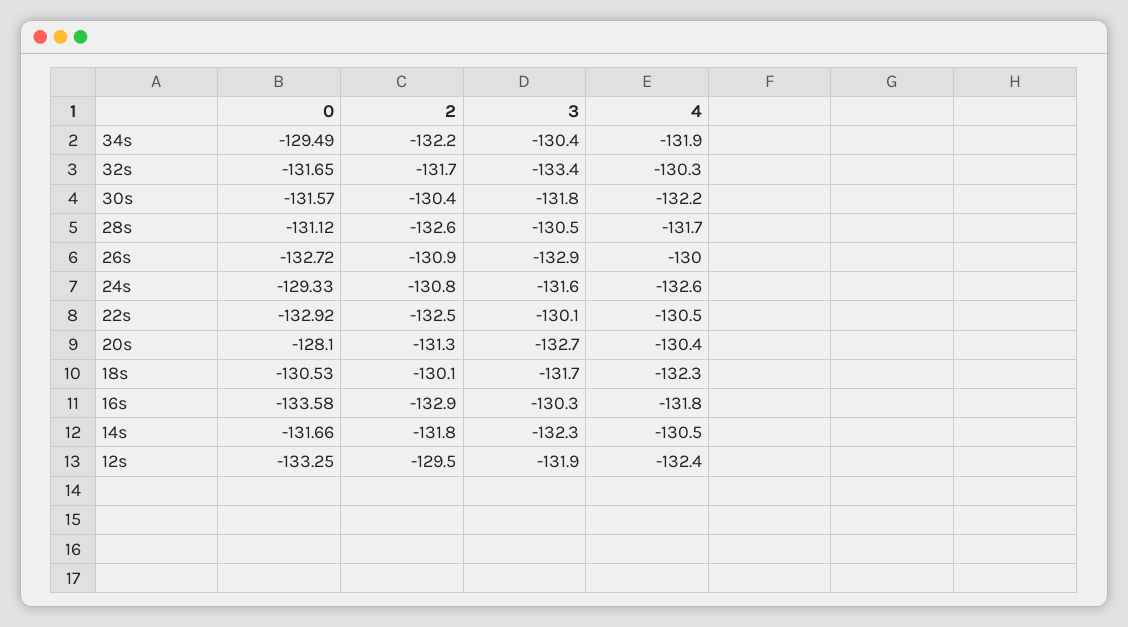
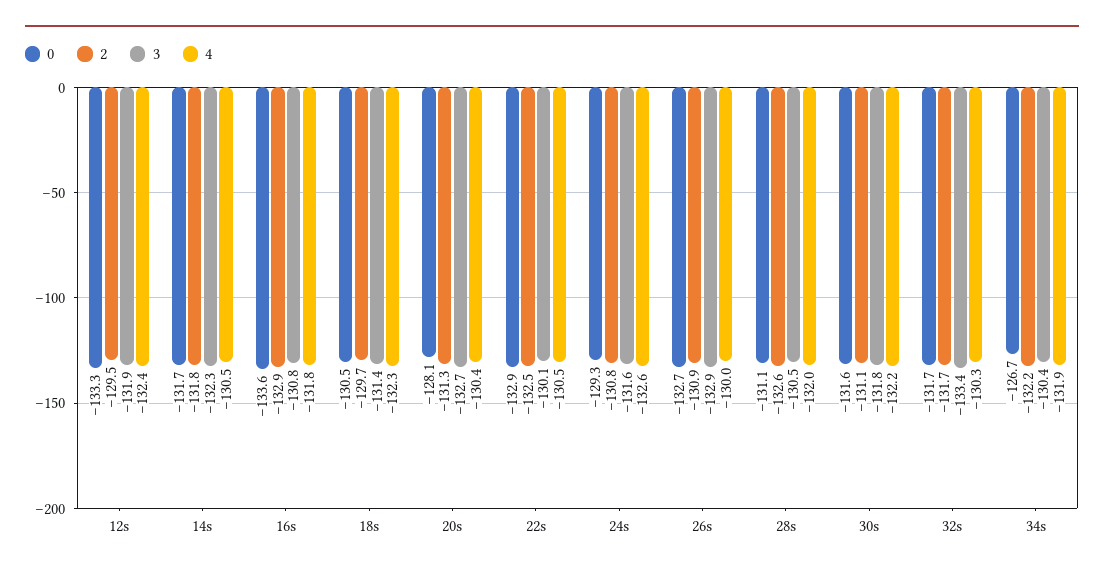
  {
    "0": {
-     "34s": -129.49,
+     "34s": -126.7,
      "32s": -131.65,
      "30s": -131.57,
      "28s": -131.12,
      "26s": -132.72,
      "24s": -129.33,
      "22s": -132.92,
      "20s": -128.1,
      "18s": -130.53,
      "16s": -133.58,
      "14s": -131.66,
      "12s": -133.25
    },
    "2": {
      "34s": -132.2,
      "32s": -131.7,
-     "30s": -130.4,
+     "30s": -131.1,
      "28s": -132.6,
      "26s": -130.9,
      "24s": -130.8,
      "22s": -132.5,
      "20s": -131.3,
-     "18s": -130.1,
+     "18s": -129.7,
      "16s": -132.9,
      "14s": -131.8,
      "12s": -129.5
    },
    "3": {
      "34s": -130.4,
      "32s": -133.4,
      "30s": -131.8,
      "28s": -130.5,
      "26s": -132.9,
      "24s": -131.6,
      "22s": -130.1,
      "20s": -132.7,
-     "18s": -131.7,
+     "18s": -131.4,
-     "16s": -130.3,
+     "16s": -130.8,
      "14s": -132.3,
      "12s": -131.9
    },
    "4": {
      "34s": -131.9,
      "32s": -130.3,
      "30s": -132.2,
-     "28s": -131.7,
+     "28s": -132,
      "26s": -130,
      "24s": -132.6,
      "22s": -130.5,
      "20s": -130.4,
      "18s": -132.3,
      "16s": -131.8,
      "14s": -130.5,
      "12s": -132.4
    }
  }

